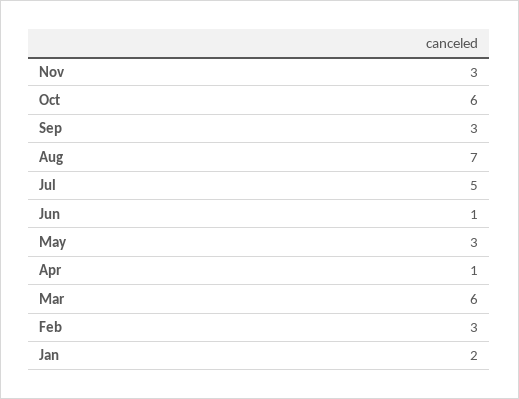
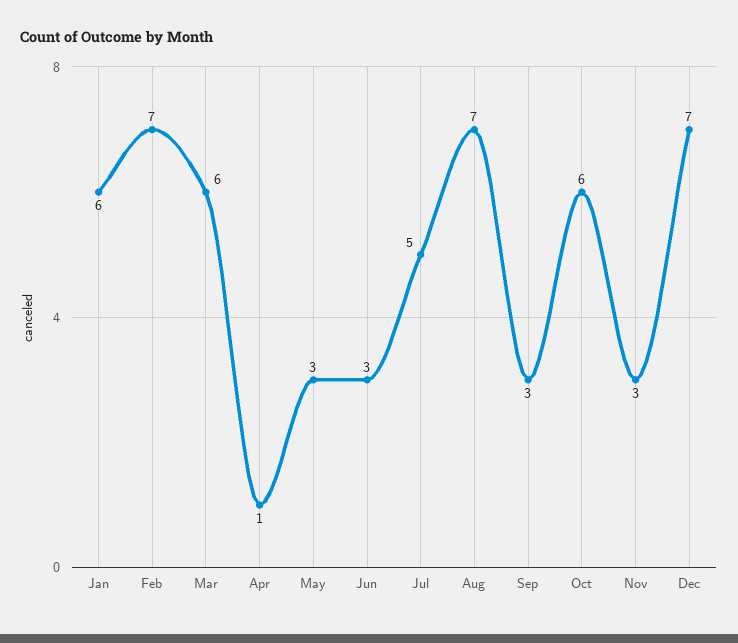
  {
    "Nov": 3,
    "Oct": 6,
    "Sep": 3,
    "Aug": 7,
    "Jul": 5,
-   "Jun": 1,
+   "Jun": 3,
    "May": 3,
    "Apr": 1,
    "Mar": 6,
-   "Feb": 3,
+   "Feb": 7,
-   "Jan": 2
+   "Jan": 6,
+   "Dec": 7
  }

